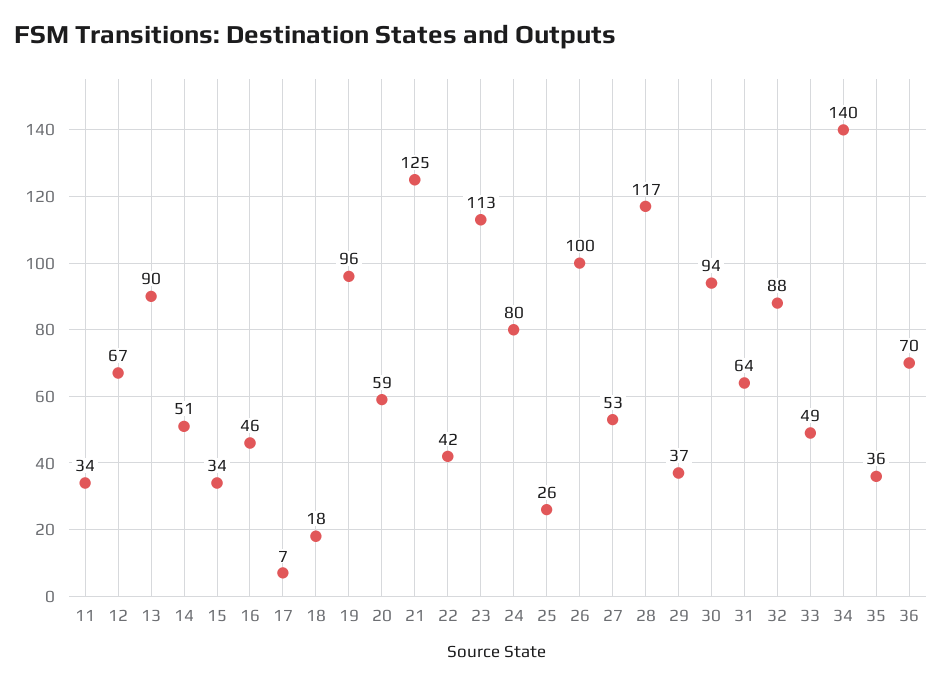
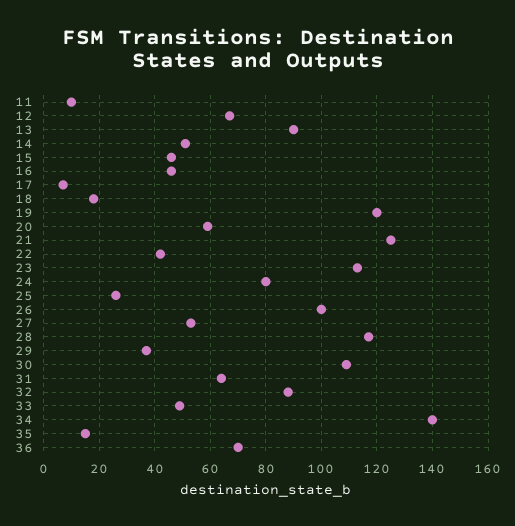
  {
-   "11": 34,
+   "11": 10,
    "12": 67,
    "13": 90,
    "14": 51,
-   "15": 34,
+   "15": 45,
    "16": 46,
    "17": 7,
    "18": 18,
-   "19": 96,
+   "19": 120,
    "20": 59,
    "21": 125,
    "22": 42,
    "23": 113,
    "24": 80,
    "25": 26,
    "26": 100,
    "27": 53,
    "28": 117,
    "29": 37,
-   "30": 94,
+   "30": 110,
    "31": 64,
    "32": 88,
    "33": 49,
    "34": 140,
-   "35": 36,
+   "35": 15,
    "36": 70
  }

